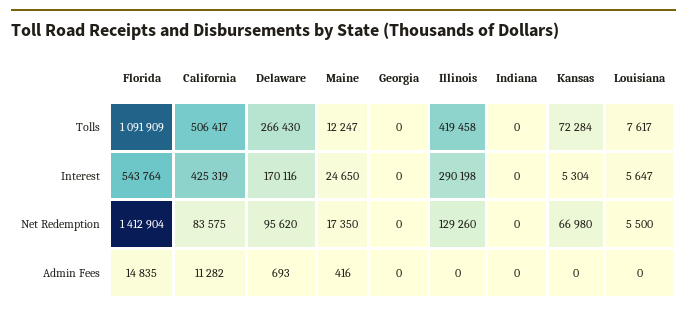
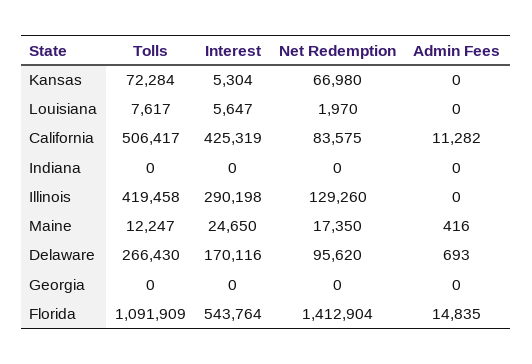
  {
    "Florida": {
      "Tolls": 1091909,
      "Interest": 543764,
      "Net Redemption": 1412904,
      "Admin Fees": 14835
    },
    "California": {
      "Tolls": 506417,
      "Interest": 425319,
      "Net Redemption": 83575,
      "Admin Fees": 11282
    },
    "Delaware": {
      "Tolls": 266430,
      "Interest": 170116,
      "Net Redemption": 95620,
      "Admin Fees": 693
    },
    "Maine": {
      "Tolls": 12247,
      "Interest": 24650,
      "Net Redemption": 17350,
      "Admin Fees": 416
    },
    "Georgia": {
      "Tolls": 0,
      "Interest": 0,
      "Net Redemption": 0,
      "Admin Fees": 0
    },
    "Illinois": {
      "Tolls": 419458,
      "Interest": 290198,
      "Net Redemption": 129260,
      "Admin Fees": 0
    },
    "Indiana": {
      "Tolls": 0,
      "Interest": 0,
      "Net Redemption": 0,
      "Admin Fees": 0
    },
    "Kansas": {
      "Tolls": 72284,
      "Interest": 5304,
      "Net Redemption": 66980,
      "Admin Fees": 0
    },
    "Louisiana": {
      "Tolls": 7617,
      "Interest": 5647,
-     "Net Redemption": 5500,
+     "Net Redemption": 1970,
      "Admin Fees": 0
    }
  }

